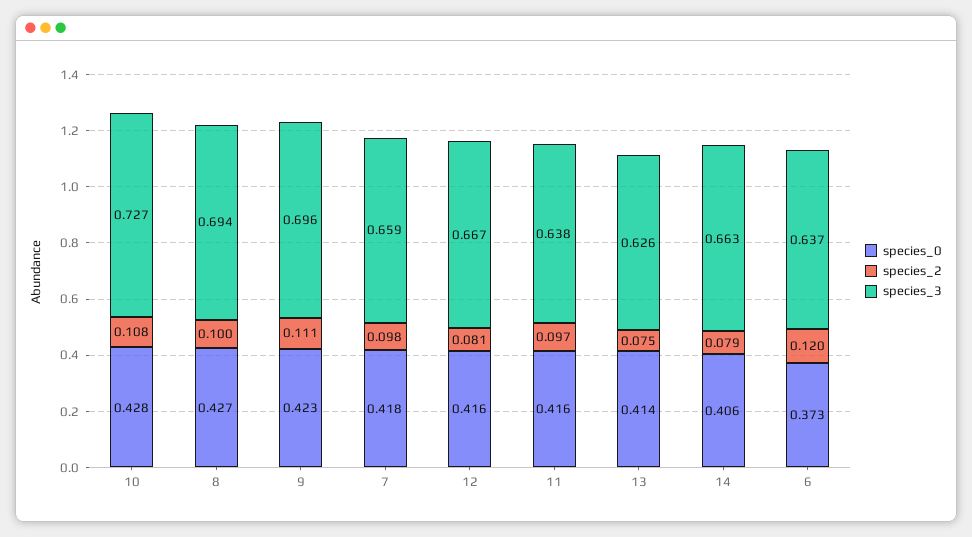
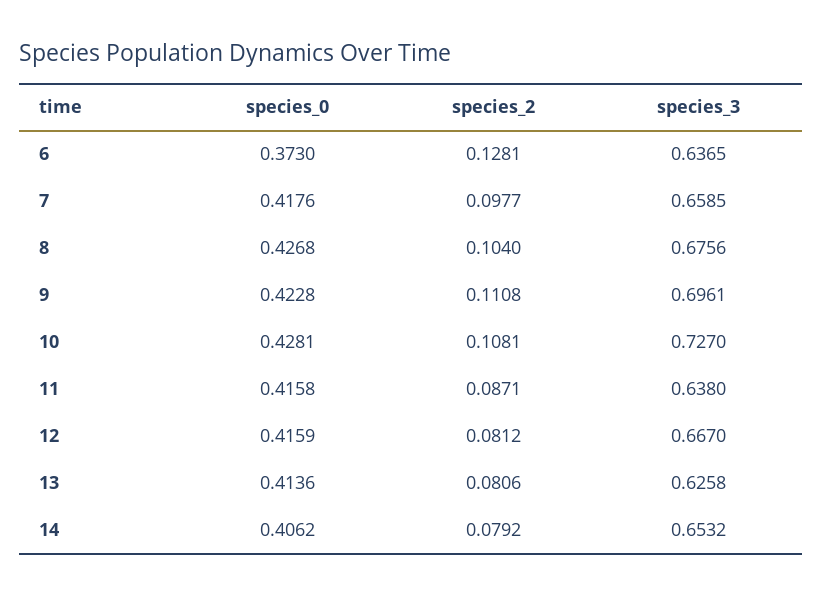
  {
    "species_0": {
      "10": 0.4281,
      "8": 0.4268,
      "9": 0.4228,
      "7": 0.4176,
      "12": 0.4159,
      "11": 0.4158,
      "13": 0.4136,
      "14": 0.4062,
      "6": 0.373
    },
    "species_2": {
      "10": 0.1081,
-     "8": 0.1,
+     "8": 0.104,
      "9": 0.1108,
      "7": 0.0977,
      "12": 0.0812,
-     "11": 0.097,
+     "11": 0.0871,
-     "13": 0.075,
+     "13": 0.0806,
      "14": 0.0792,
-     "6": 0.12
+     "6": 0.1281
    },
    "species_3": {
      "10": 0.727,
-     "8": 0.694,
+     "8": 0.6756,
      "9": 0.6961,
      "7": 0.6585,
      "12": 0.667,
      "11": 0.638,
      "13": 0.6258,
-     "14": 0.663,
+     "14": 0.6532,
      "6": 0.6365
    }
  }

